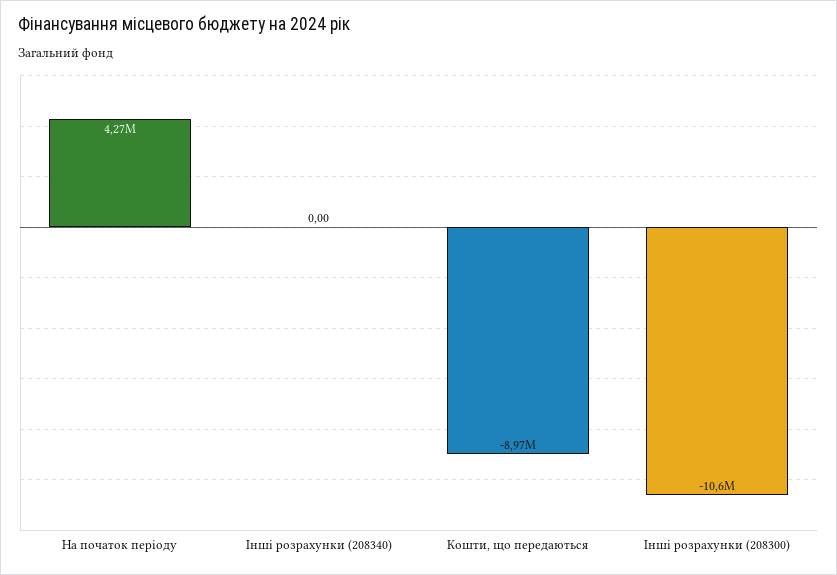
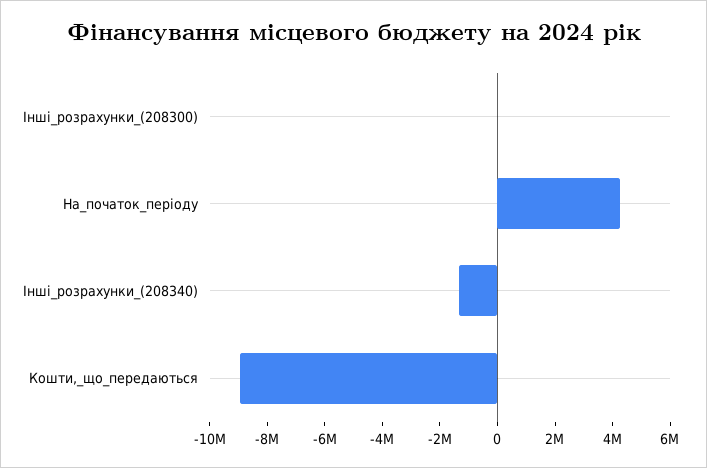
  {
    "На початок періоду": 4270000,
-   "Інші розрахунки (208340)": 0,
+   "Інші розрахунки (208340)": -1500000,
    "Кошти, що передаються": -8970000,
-   "Інші розрахунки (208300)": -10600000
+   "Інші розрахунки (208300)": 0
  }

